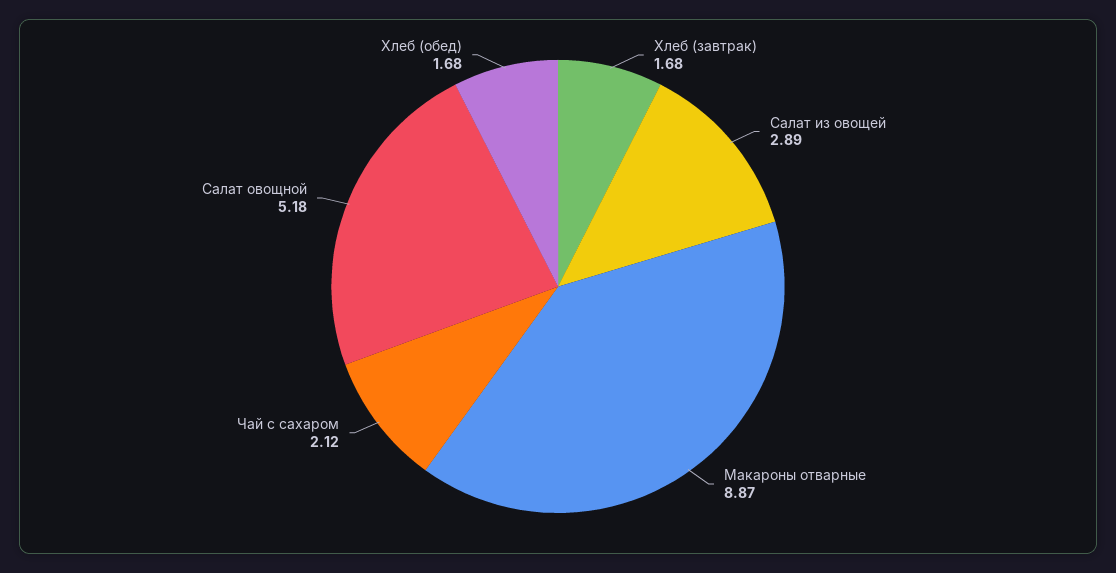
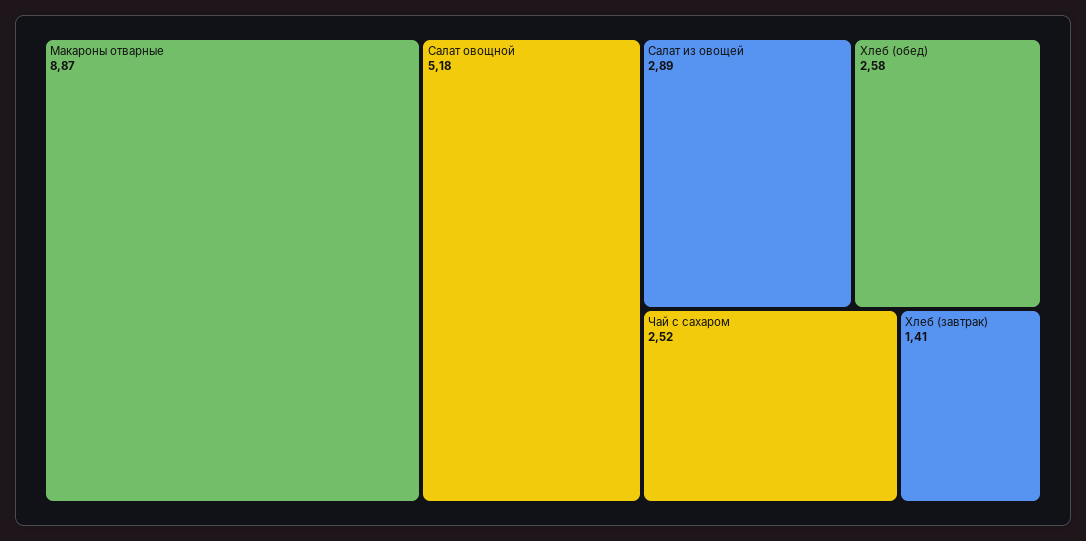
  {
-   "Хлеб (завтрак)": 1.68,
+   "Хлеб (завтрак)": 1.41,
    "Салат из овощей": 2.89,
    "Макароны отварные": 8.87,
-   "Чай с сахаром": 2.12,
+   "Чай с сахаром": 2.52,
    "Салат овощной": 5.18,
-   "Хлеб (обед)": 1.68
+   "Хлеб (обед)": 2.58
  }

